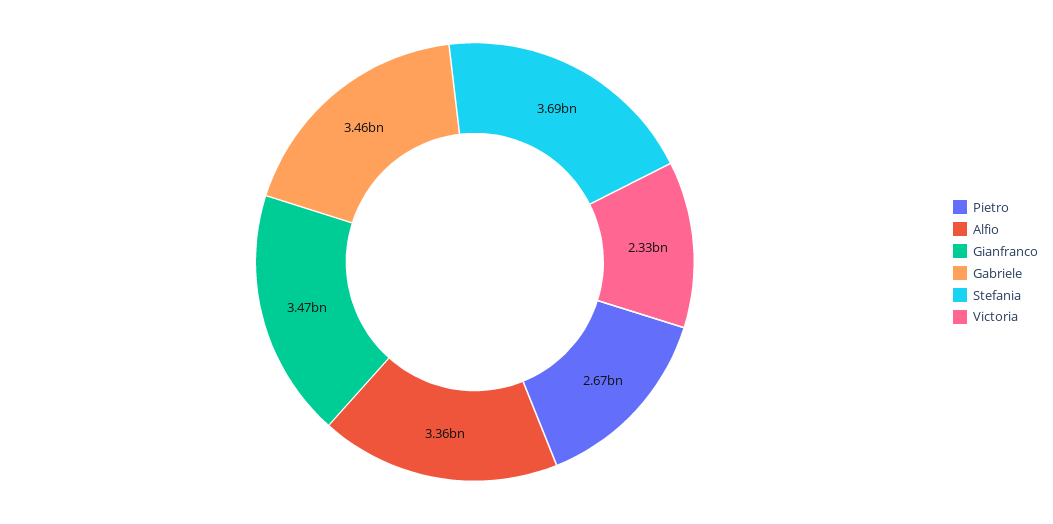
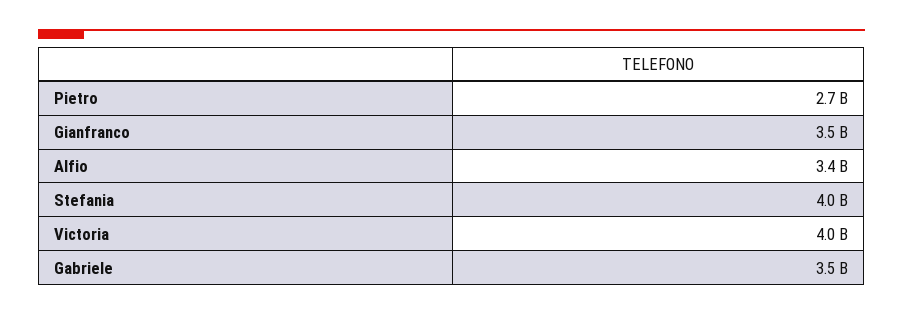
  {
    "Pietro": 2670000000,
    "Alfio": 3360000000,
    "Gianfranco": 3470000000,
    "Gabriele": 3460000000,
-   "Stefania": 3690000000,
+   "Stefania": 4000000000,
-   "Victoria": 2330000000
+   "Victoria": 4000000000
  }

